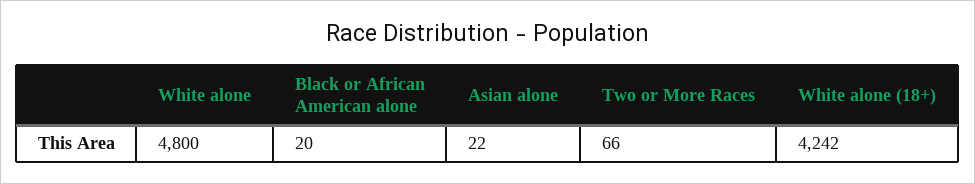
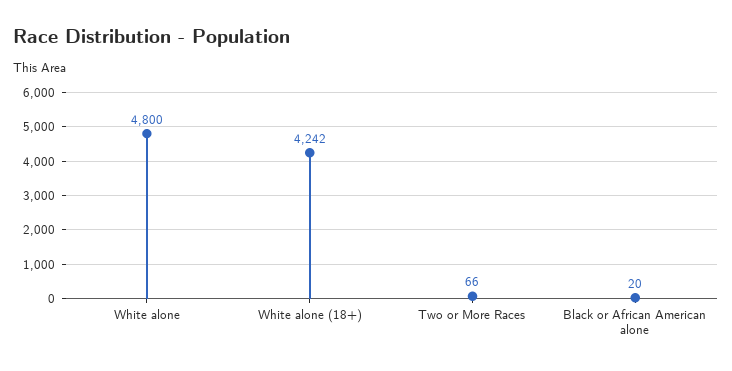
  {
    "White alone": 4800,
    "Black or African American alone": 20,
-   "Asian alone": 22,
    "Two or More Races": 66,
    "White alone (18+)": 4242
  }

